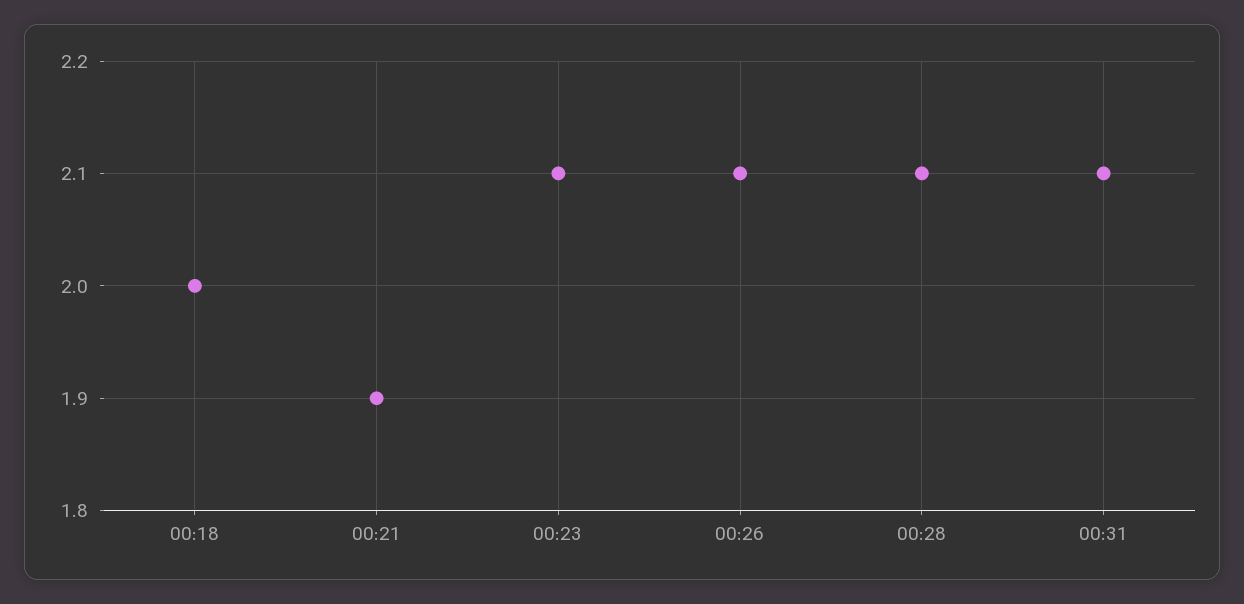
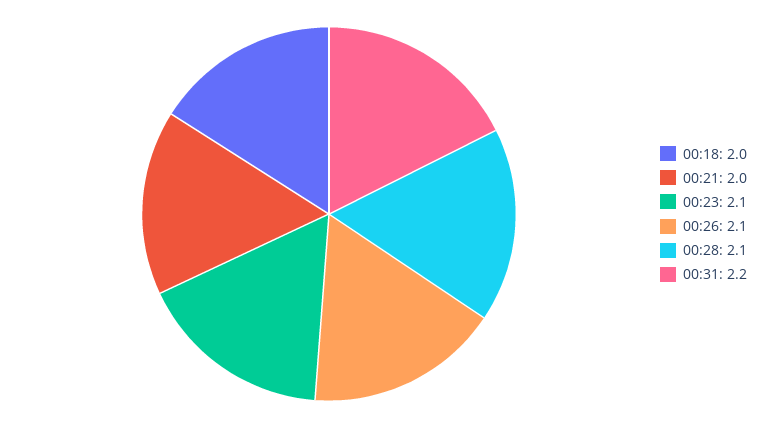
  {
    "00:18": 2,
-   "00:21": 1.9,
+   "00:21": 2,
    "00:23": 2.1,
    "00:26": 2.1,
    "00:28": 2.1,
-   "00:31": 2.1
+   "00:31": 2.2
  }

